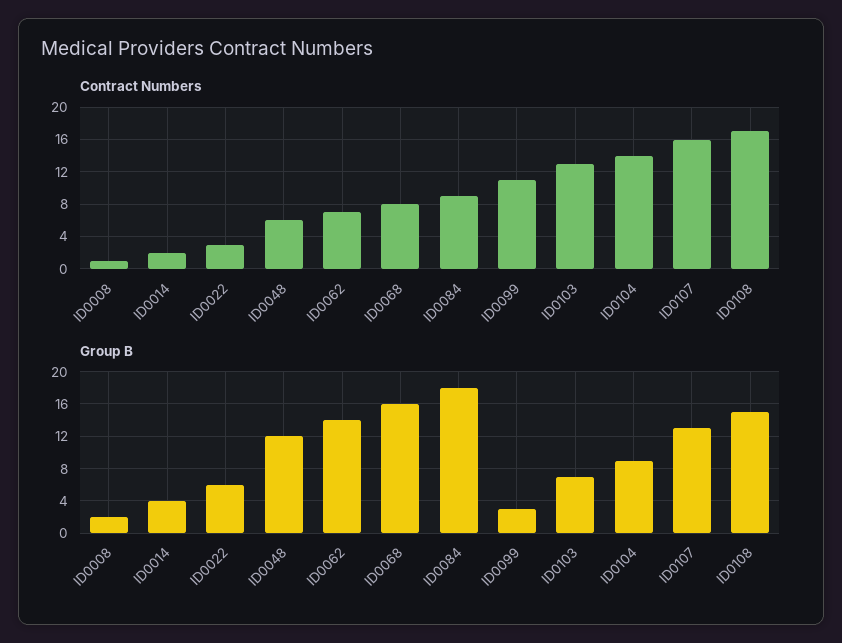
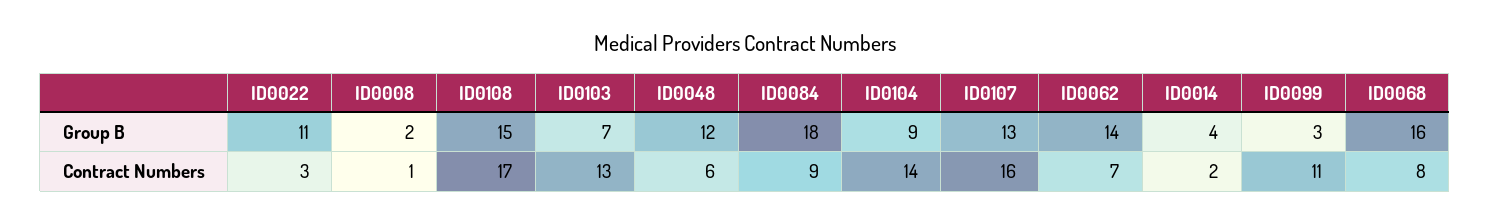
  {
    "Contract Numbers": {
      "ID0008": 1,
      "ID0014": 2,
      "ID0022": 3,
      "ID0048": 6,
      "ID0062": 7,
      "ID0068": 8,
      "ID0084": 9,
      "ID0099": 11,
      "ID0103": 13,
      "ID0104": 14,
      "ID0107": 16,
      "ID0108": 17
    },
    "Group B": {
      "ID0008": 2,
      "ID0014": 4,
-     "ID0022": 6,
+     "ID0022": 11,
      "ID0048": 12,
      "ID0062": 14,
      "ID0068": 16,
      "ID0084": 18,
      "ID0099": 3,
      "ID0103": 7,
      "ID0104": 9,
      "ID0107": 13,
      "ID0108": 15
    }
  }

